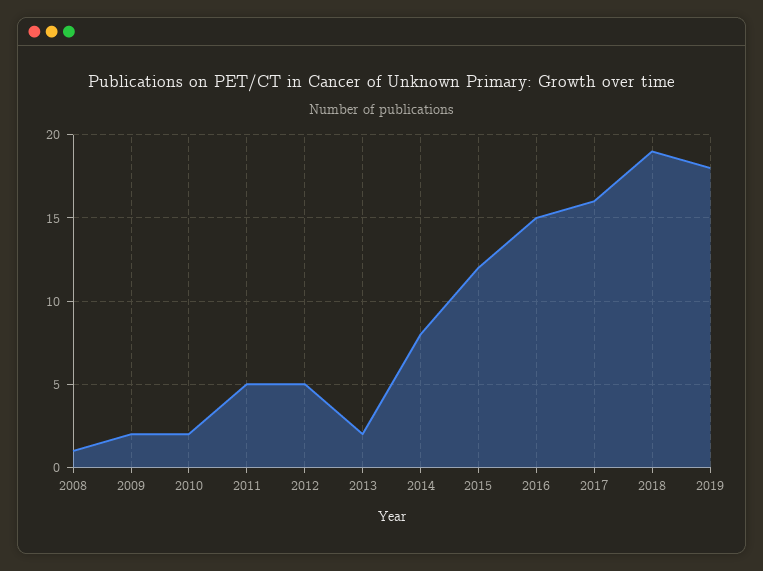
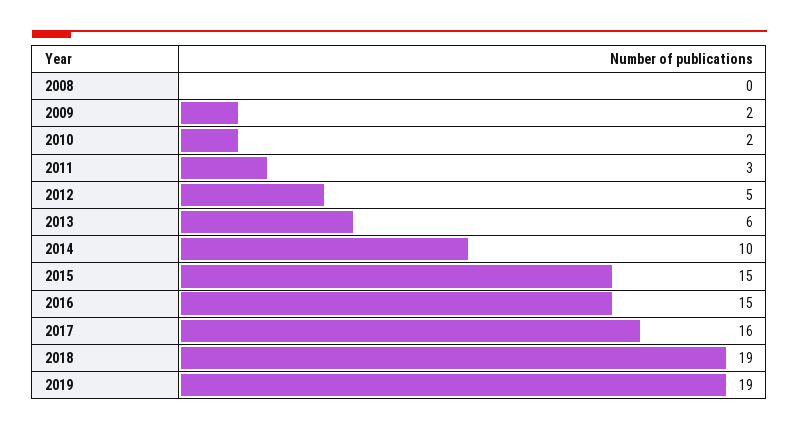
  {
-   "2008": 1,
+   "2008": 0,
    "2009": 2,
    "2010": 2,
-   "2011": 5,
+   "2011": 3,
    "2012": 5,
-   "2013": 2,
+   "2013": 6,
-   "2014": 8,
+   "2014": 10,
-   "2015": 12,
+   "2015": 15,
    "2016": 15,
    "2017": 16,
    "2018": 19,
-   "2019": 18
+   "2019": 19
  }

